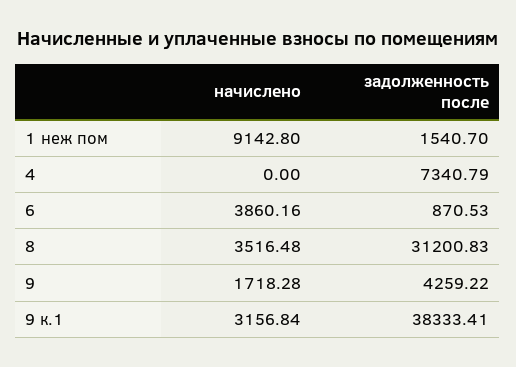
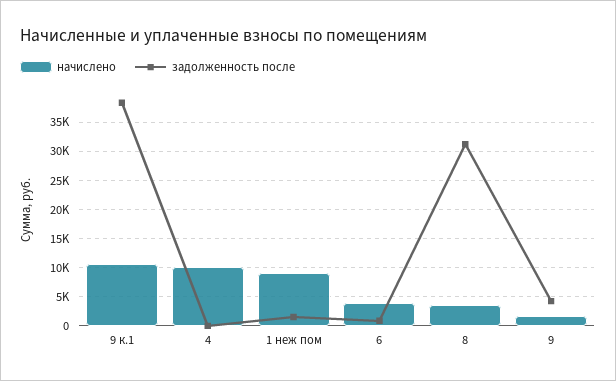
  {
    "начислено": {
      "1 неж пом": 9142.8,
-     "4": 0,
+     "4": 10000,
      "6": 3860.16,
      "8": 3516.48,
      "9": 1718.28,
-     "9 к.1": 3156.84
+     "9 к.1": 10000
    },
    "задолженность после": {
      "1 неж пом": 1540.7,
-     "4": 7340.79,
+     "4": 0,
      "6": 870.53,
      "8": 31200.83,
      "9": 4259.22,
      "9 к.1": 38333.41
    }
  }

